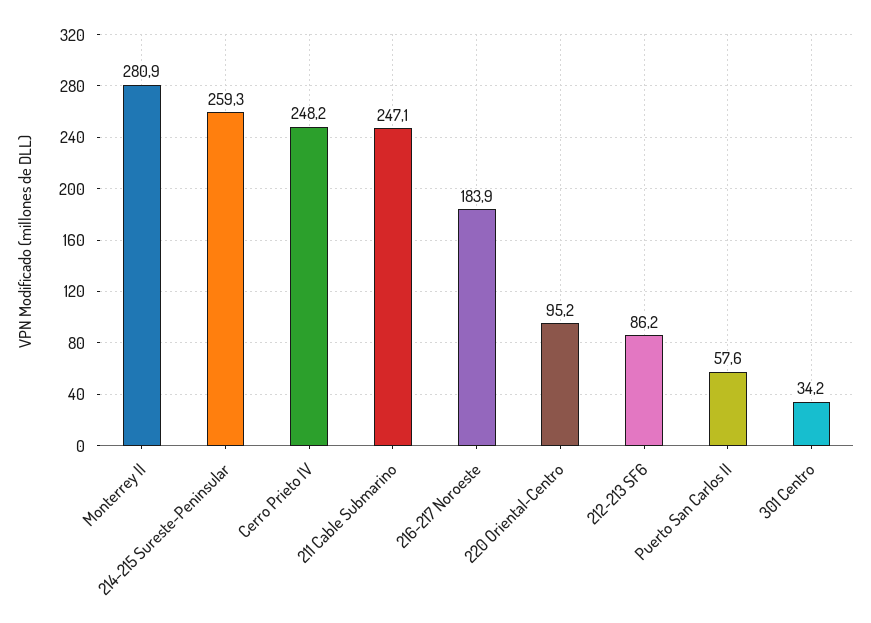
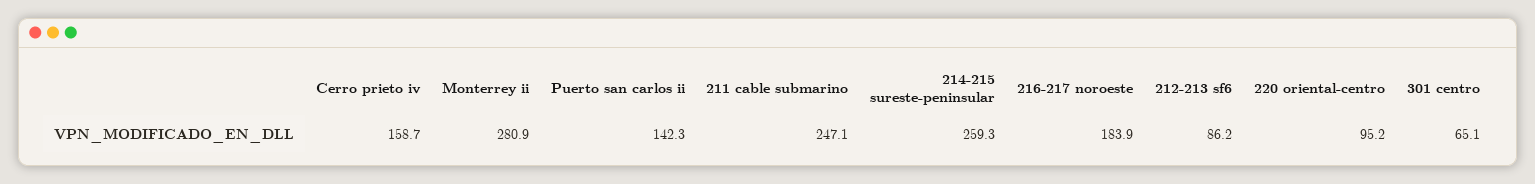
  {
    "Monterrey II": 280.9,
    "214-215 Sureste-Peninsular": 259.3,
-   "Cerro Prieto IV": 248.2,
+   "Cerro Prieto IV": 158.7,
    "211 Cable Submarino": 247.1,
    "216-217 Noroeste": 183.9,
    "220 Oriental-Centro": 95.2,
    "212-213 SF6": 86.2,
-   "Puerto San Carlos II": 57.6,
+   "Puerto San Carlos II": 142.3,
-   "301 Centro": 34.2
+   "301 Centro": 65.1
  }

